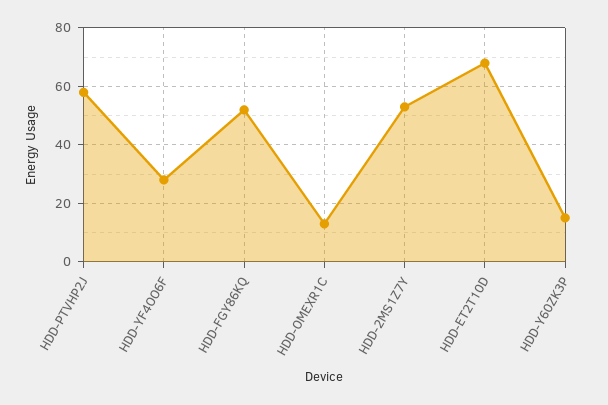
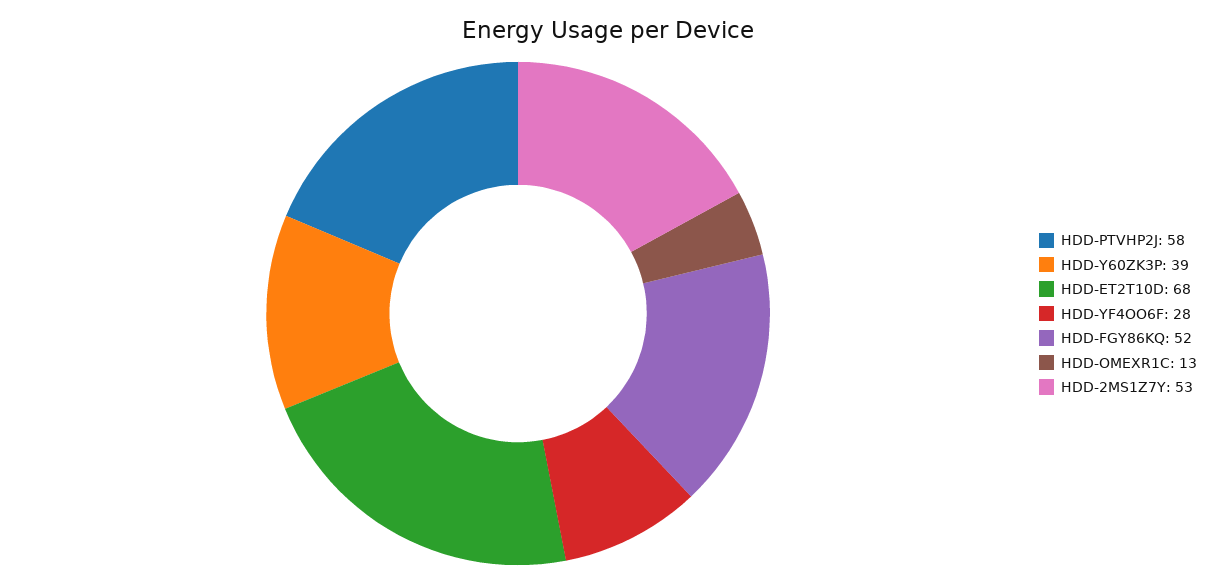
  {
    "HDD-PTVHP2J": 58,
    "HDD-YF4OO6F": 28,
    "HDD-FGY86KQ": 52,
    "HDD-OMEXR1C": 13,
    "HDD-2MS1Z7Y": 53,
    "HDD-ET2T10D": 68,
-   "HDD-Y60ZK3P": 15
+   "HDD-Y60ZK3P": 39
  }

